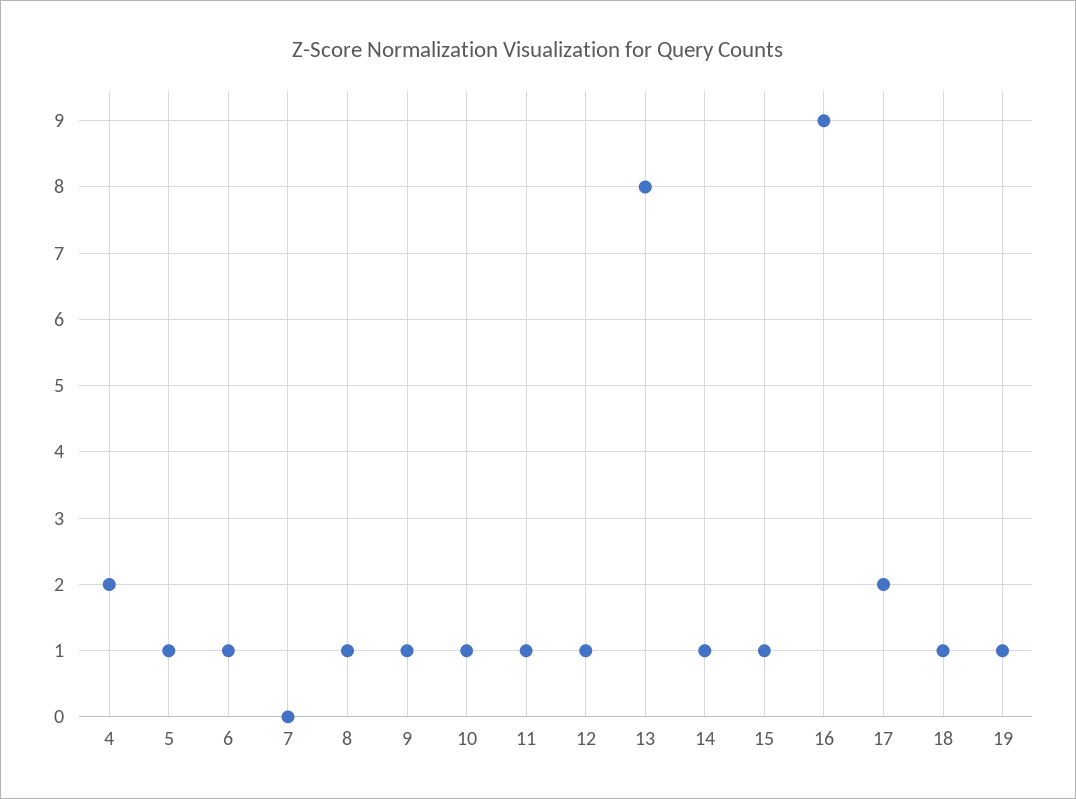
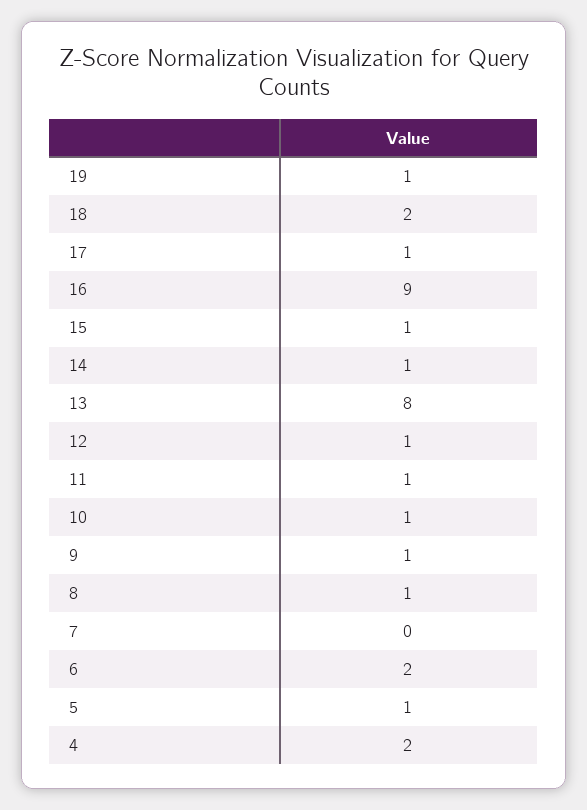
  {
    "4": 2,
    "5": 1,
-   "6": 1,
+   "6": 2,
    "7": 0,
    "8": 1,
    "9": 1,
    "10": 1,
    "11": 1,
    "12": 1,
    "13": 8,
    "14": 1,
    "15": 1,
    "16": 9,
-   "17": 2,
+   "17": 1,
-   "18": 1,
+   "18": 2,
    "19": 1
  }

